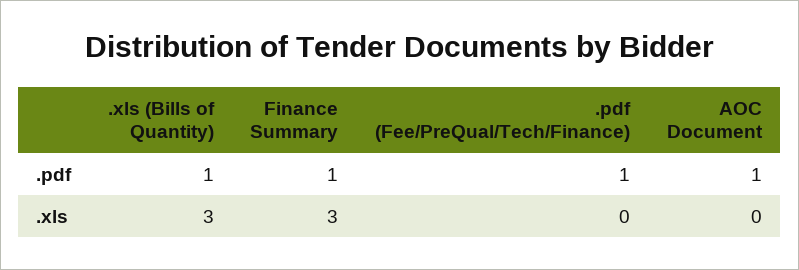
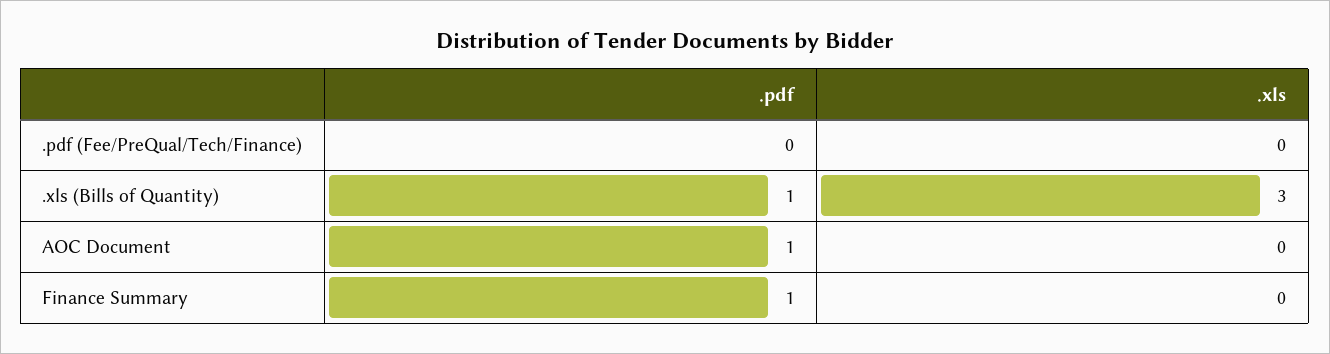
  {
    ".xls (Bills of Quantity)": {
      ".pdf": 1,
      ".xls": 3
    },
    "Finance Summary": {
      ".pdf": 1,
-     ".xls": 3
+     ".xls": 0
    },
    ".pdf (Fee/PreQual/Tech/Finance)": {
-     ".pdf": 1,
+     ".pdf": 0,
      ".xls": 0
    },
    "AOC Document": {
      ".pdf": 1,
      ".xls": 0
    }
  }

